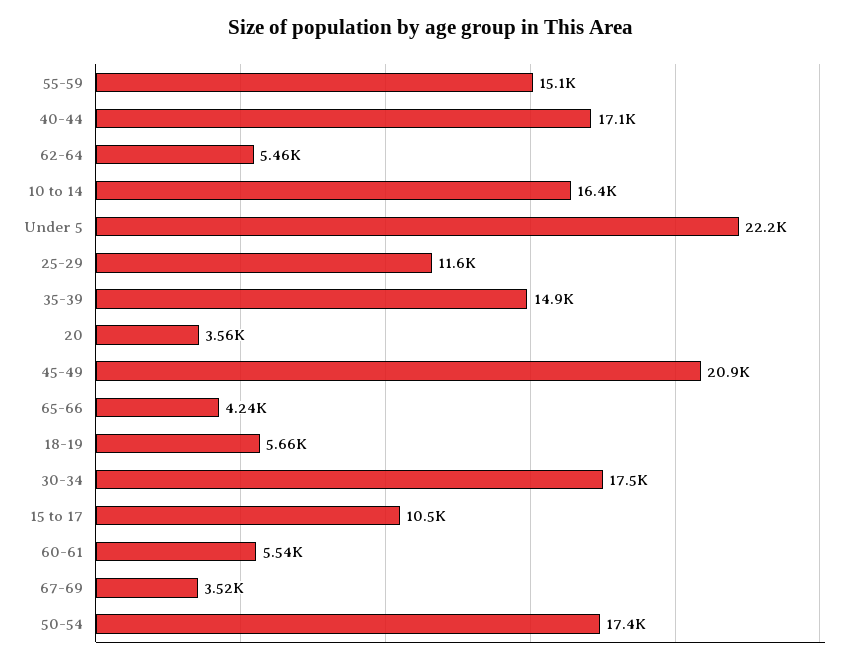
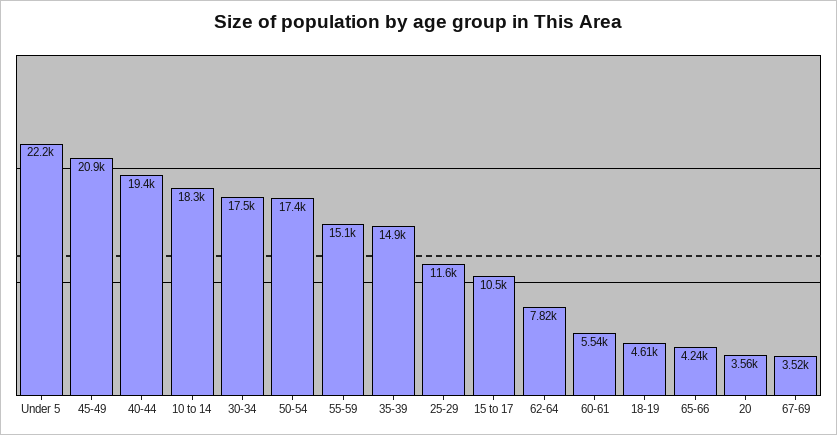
  {
    "55-59": 15100,
-   "40-44": 17100,
+   "40-44": 19400,
-   "62-64": 5460,
+   "62-64": 7820,
-   "10 to 14": 16400,
+   "10 to 14": 18300,
    "Under 5": 22200,
    "25-29": 11600,
    "35-39": 14900,
    "20": 3560,
    "45-49": 20900,
    "65-66": 4240,
-   "18-19": 5660,
+   "18-19": 4610,
    "30-34": 17500,
    "15 to 17": 10500,
    "60-61": 5540,
    "67-69": 3520,
    "50-54": 17400
  }

